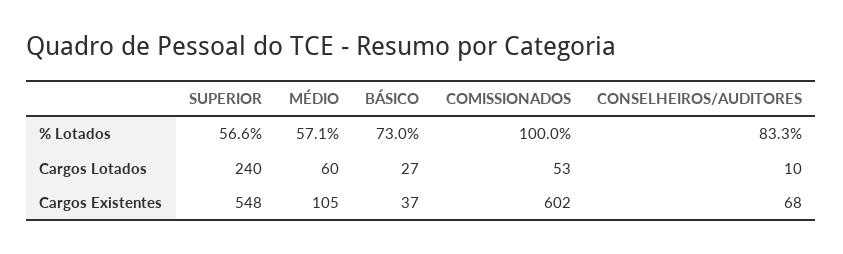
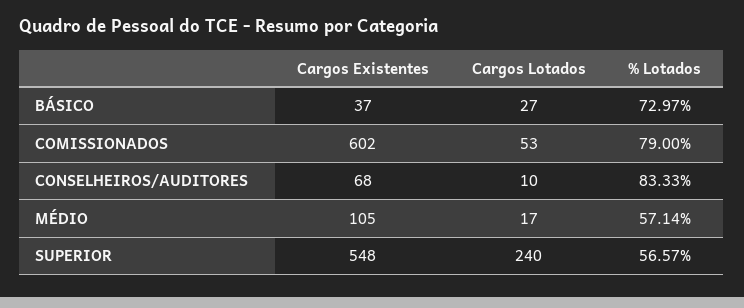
  {
    "SUPERIOR": {
      "% Lotados": 56.57,
      "Cargos Lotados": 240,
      "Cargos Existentes": 548
    },
    "MÉDIO": {
      "% Lotados": 57.14,
-     "Cargos Lotados": 60,
+     "Cargos Lotados": 17,
      "Cargos Existentes": 105
    },
    "BÁSICO": {
      "% Lotados": 72.97,
      "Cargos Lotados": 27,
      "Cargos Existentes": 37
    },
    "COMISSIONADOS": {
-     "% Lotados": 100,
+     "% Lotados": 79,
      "Cargos Lotados": 53,
      "Cargos Existentes": 602
    },
    "CONSELHEIROS/AUDITORES": {
      "% Lotados": 83.33,
      "Cargos Lotados": 10,
      "Cargos Existentes": 68
    }
  }

